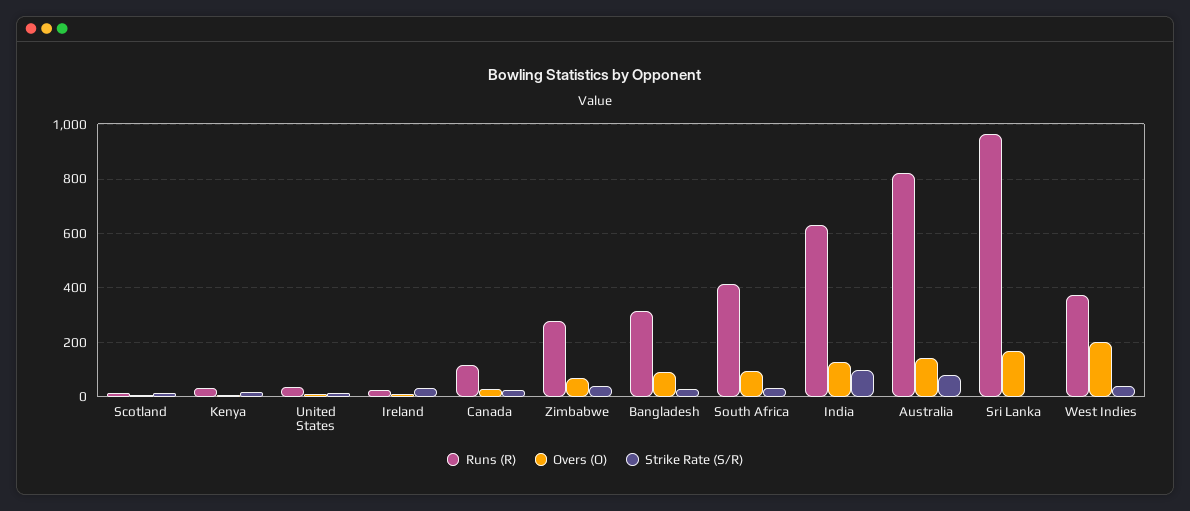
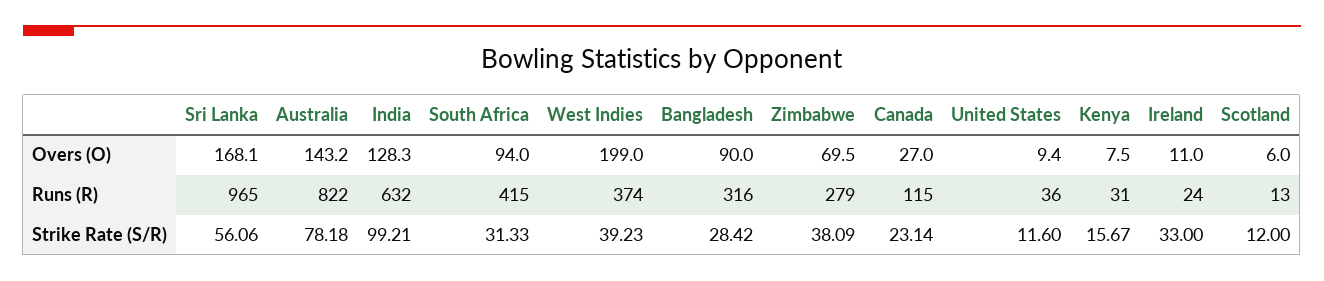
  {
    "Runs (R)": {
      "Scotland": 13,
      "Kenya": 31,
      "United States": 36,
      "Ireland": 24,
      "Canada": 115,
      "Zimbabwe": 279,
      "Bangladesh": 316,
      "South Africa": 415,
      "India": 632,
      "Australia": 822,
      "Sri Lanka": 965,
      "West Indies": 374
    },
    "Overs (O)": {
      "Scotland": 6,
      "Kenya": 7.5,
      "United States": 9.4,
      "Ireland": 11,
      "Canada": 27,
      "Zimbabwe": 69.5,
      "Bangladesh": 90,
      "South Africa": 94,
      "India": 128.3,
      "Australia": 143.2,
      "Sri Lanka": 168.1,
      "West Indies": 199
    },
    "Strike Rate (S/R)": {
      "Scotland": 12,
      "Kenya": 15.67,
      "United States": 11.6,
      "Ireland": 33,
      "Canada": 23.14,
      "Zimbabwe": 38.09,
      "Bangladesh": 28.42,
      "South Africa": 31.33,
      "India": 99.21,
      "Australia": 78.18,
-     "Sri Lanka": 0,
+     "Sri Lanka": 56.06,
      "West Indies": 39.23
    }
  }

